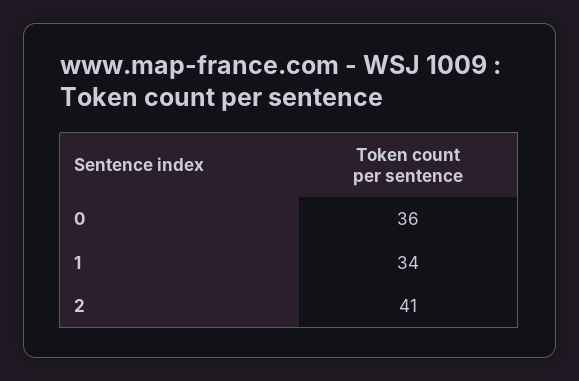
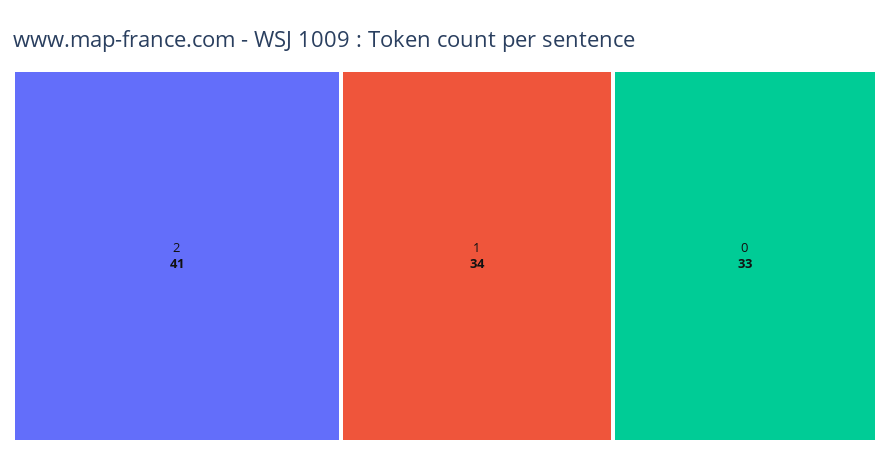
  {
-   "0": 36,
+   "0": 33,
    "1": 34,
    "2": 41
  }

